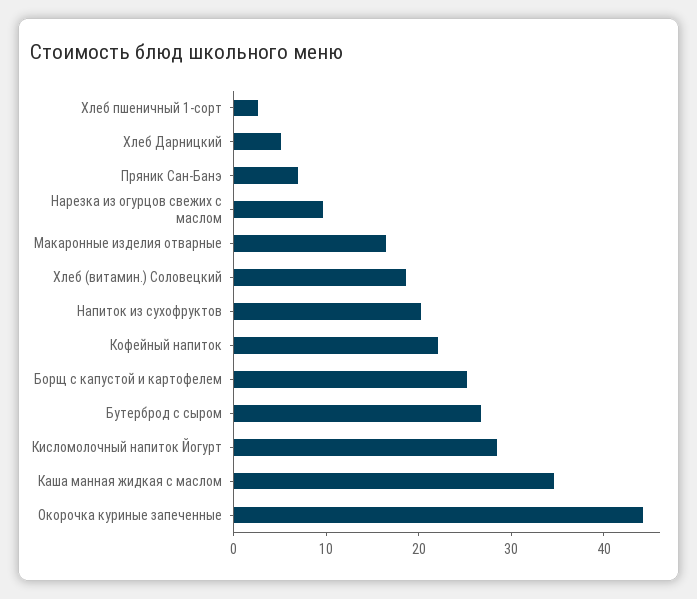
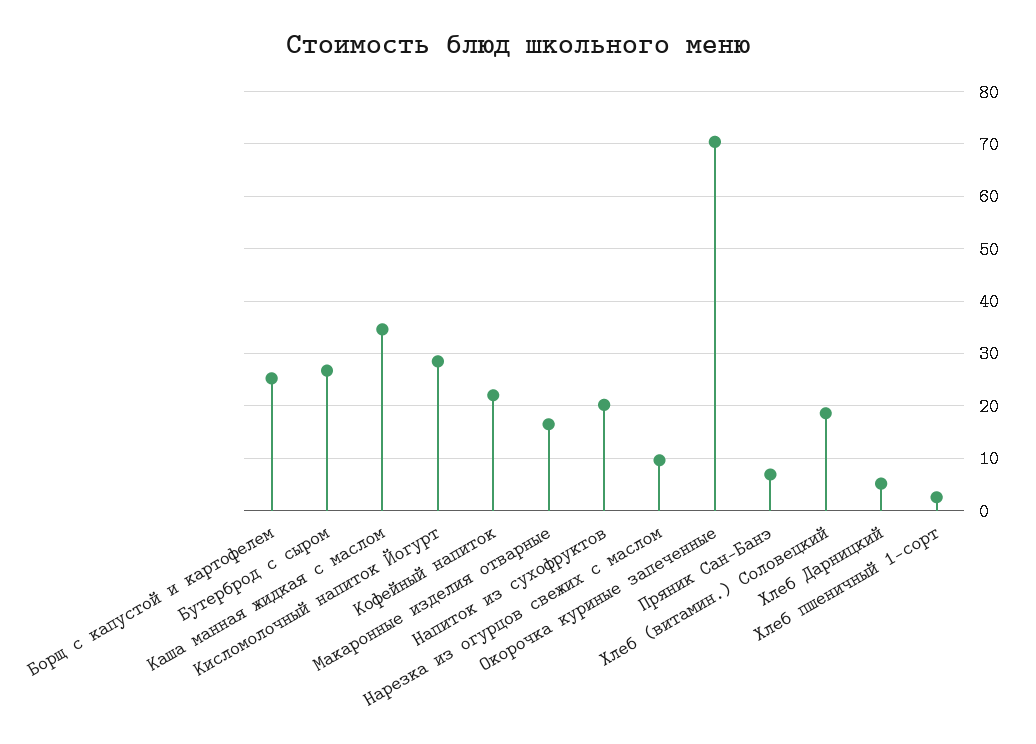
  {
    "Хлеб пшеничный 1-сорт": 2,
    "Хлеб Дарницкий": 6,
    "Пряник Сан-Банэ": 6,
    "Нарезка из огурцов свежих с маслом": 10,
    "Макаронные изделия отварные": 16,
    "Хлеб (витамин.) Соловецкий": 18,
    "Напиток из сухофруктов": 20,
    "Кофейный напиток": 22,
    "Борщ с капустой и картофелем": 26,
    "Бутерброд с сыром": 26,
    "Кисломолочный напиток Йогурт": 28,
    "Каша манная жидкая с маслом": 34,
-   "Окорочка куриные запеченные": 44
+   "Окорочка куриные запеченные": 70
  }

